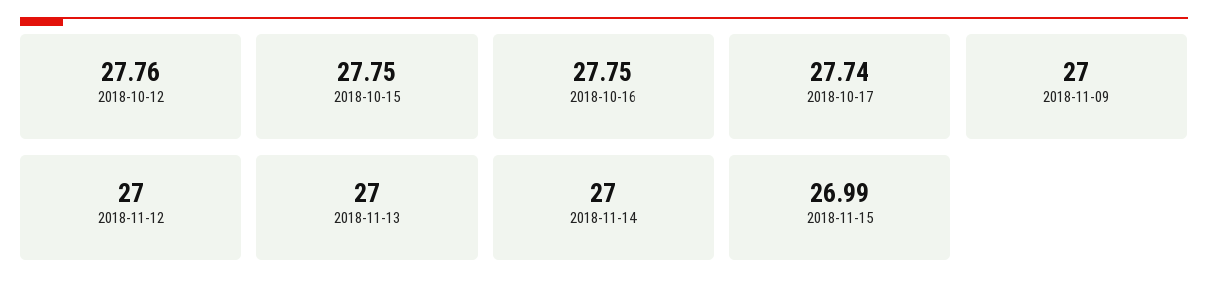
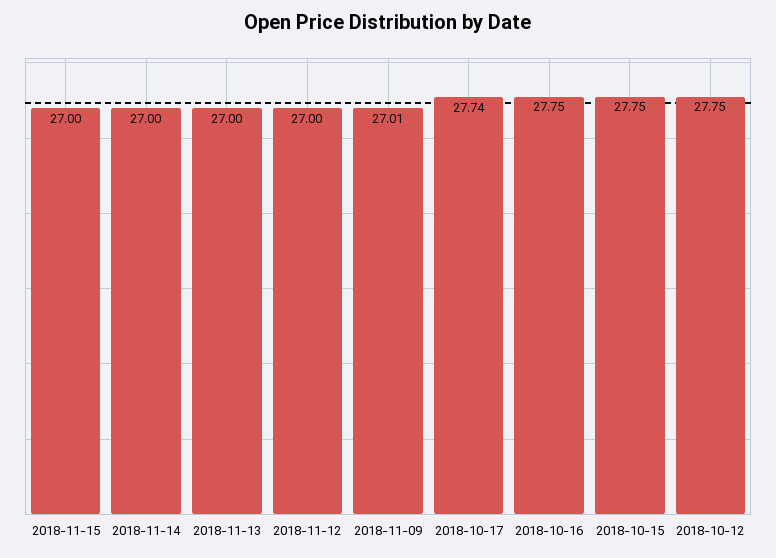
  {
-   "2018-10-12": 27.76,
+   "2018-10-12": 27.75,
    "2018-10-15": 27.75,
    "2018-10-16": 27.75,
    "2018-10-17": 27.74,
-   "2018-11-09": 27,
+   "2018-11-09": 27.01,
    "2018-11-12": 27,
    "2018-11-13": 27,
    "2018-11-14": 27,
-   "2018-11-15": 26.99
+   "2018-11-15": 27
  }

